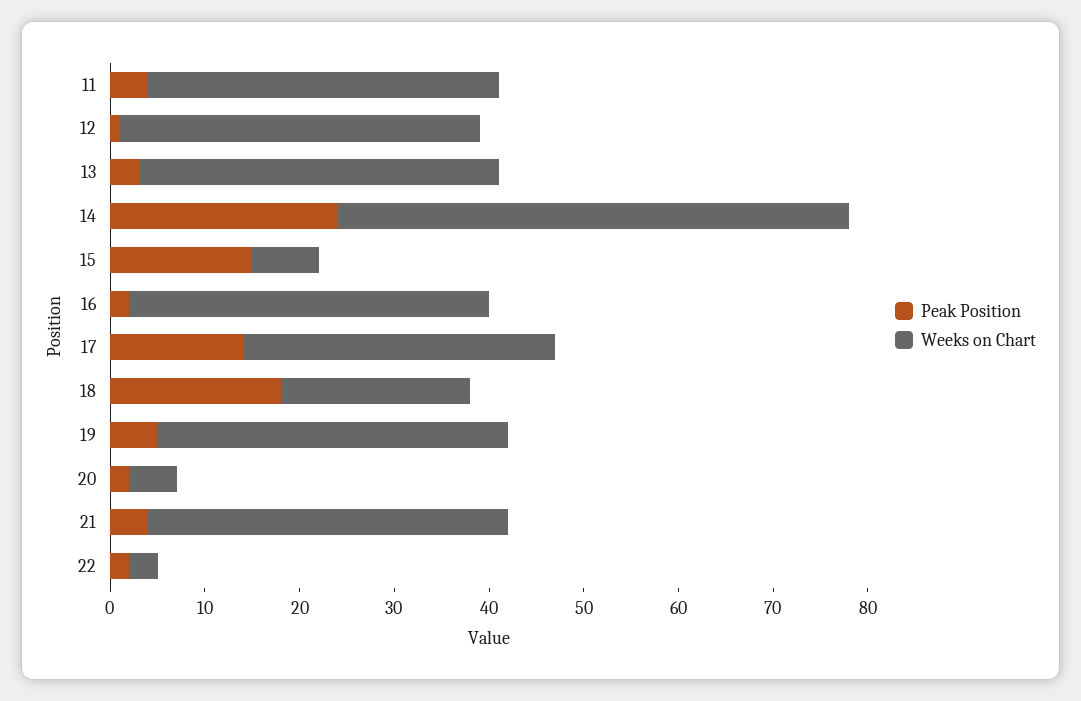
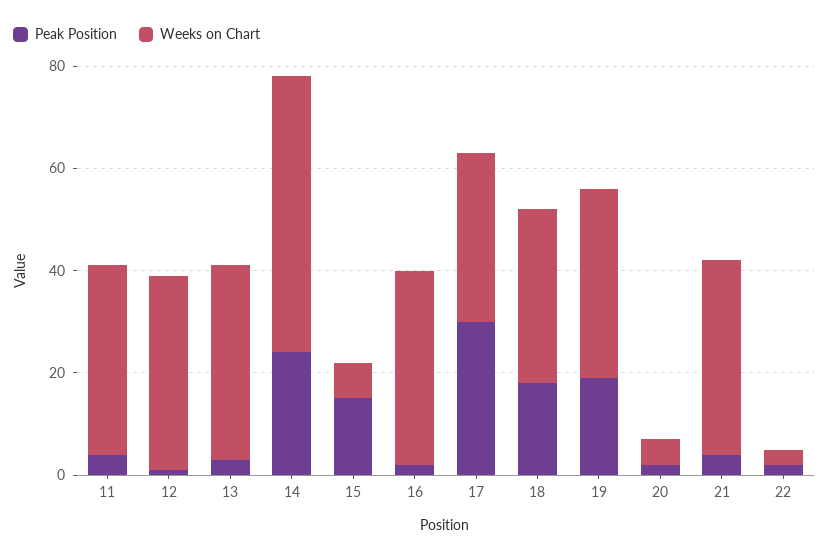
  {
    "Peak Position": {
      "11": 4,
      "12": 1,
      "13": 3,
      "14": 24,
      "15": 15,
      "16": 2,
-     "17": 14,
+     "17": 30,
      "18": 18,
-     "19": 5,
+     "19": 20,
      "20": 2,
      "21": 4,
      "22": 2
    },
    "Weeks on Chart": {
      "11": 37,
      "12": 38,
      "13": 38,
      "14": 54,
      "15": 7,
      "16": 38,
      "17": 33,
-     "18": 20,
+     "18": 35,
      "19": 37,
      "20": 5,
      "21": 38,
      "22": 3
    }
  }

